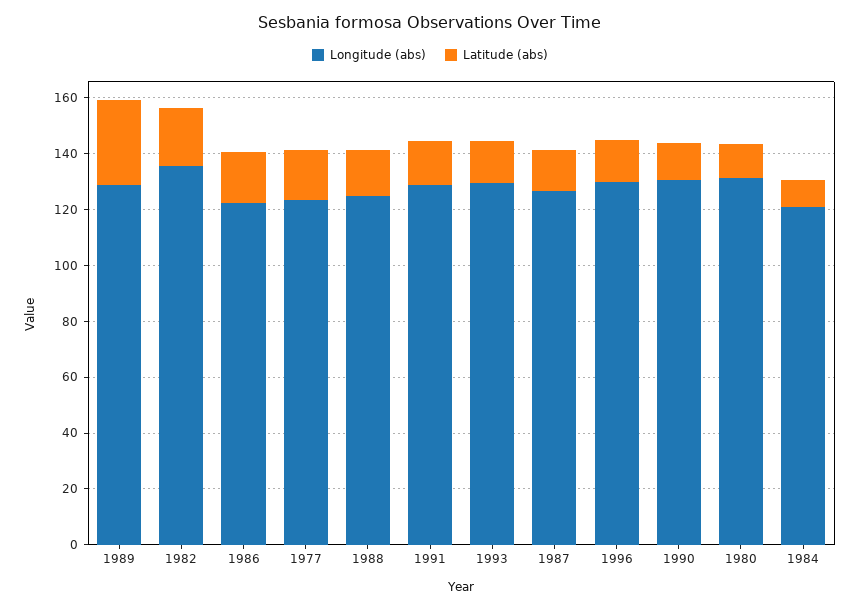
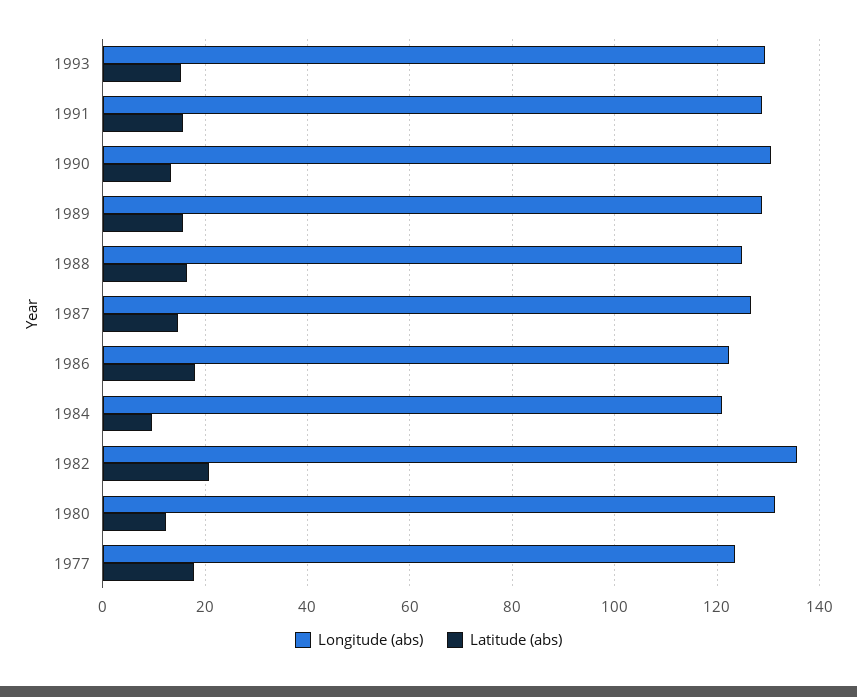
  {
    "Longitude (abs)": {
      "1989": 128,
      "1982": 136,
      "1986": 122,
      "1977": 124,
      "1988": 124,
      "1991": 128,
      "1993": 130,
      "1987": 126,
-     "1996": 130,
      "1990": 130,
      "1980": 132,
      "1984": 122
    },
    "Latitude (abs)": {
-     "1989": 30,
+     "1989": 16,
      "1982": 20,
      "1986": 18,
      "1977": 18,
      "1988": 16,
      "1991": 16,
      "1993": 16,
      "1987": 14,
-     "1996": 15,
      "1990": 14,
      "1980": 12,
      "1984": 10
    }
  }

